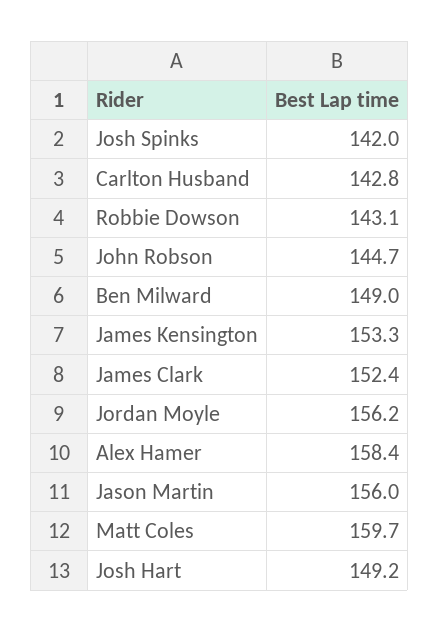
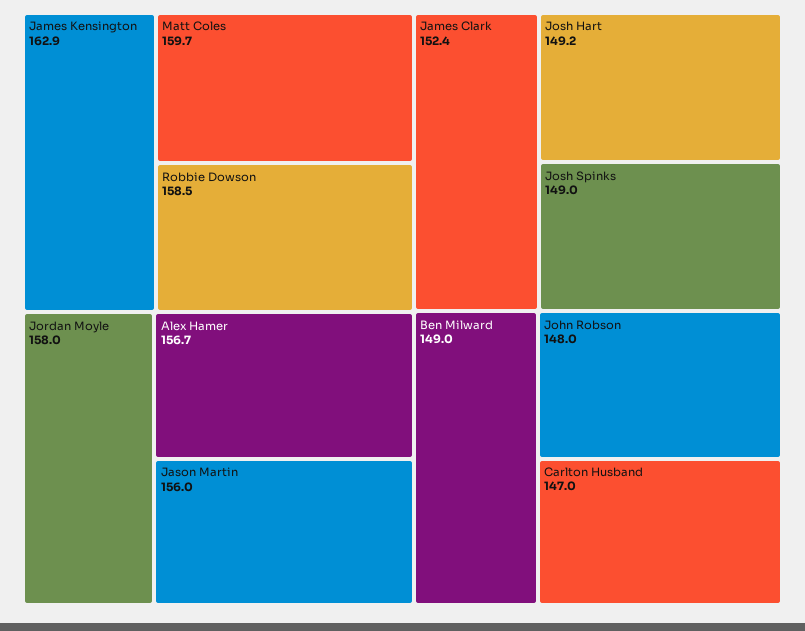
  {
-   "Josh Spinks": 142,
+   "Josh Spinks": 149,
-   "Carlton Husband": 142.8,
+   "Carlton Husband": 147,
-   "Robbie Dowson": 143.1,
+   "Robbie Dowson": 158.5,
-   "John Robson": 144.7,
+   "John Robson": 148,
    "Ben Milward": 149,
-   "James Kensington": 153.3,
+   "James Kensington": 162.9,
    "James Clark": 152.4,
-   "Jordan Moyle": 156.2,
+   "Jordan Moyle": 158,
-   "Alex Hamer": 158.4,
+   "Alex Hamer": 156.7,
    "Jason Martin": 156,
    "Matt Coles": 159.7,
    "Josh Hart": 149.2
  }

